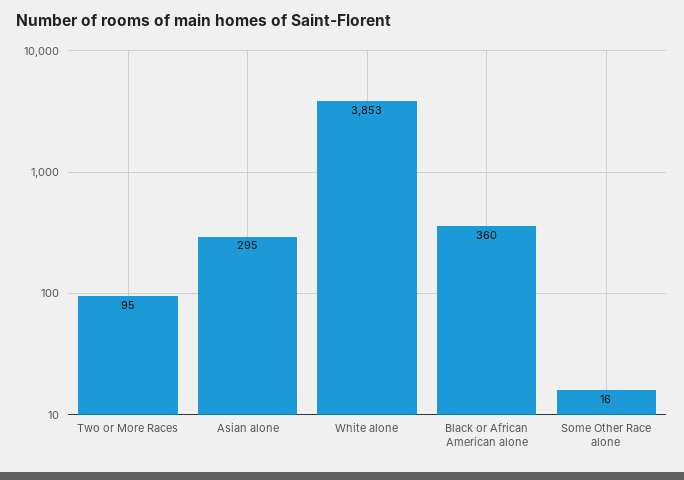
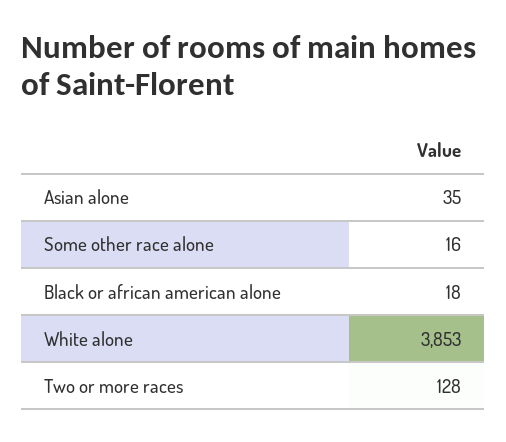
  {
-   "Two or More Races": 95,
+   "Two or More Races": 128,
-   "Asian alone": 295,
+   "Asian alone": 35,
    "White alone": 3853,
-   "Black or African American alone": 360,
+   "Black or African American alone": 18,
    "Some Other Race alone": 16
  }

